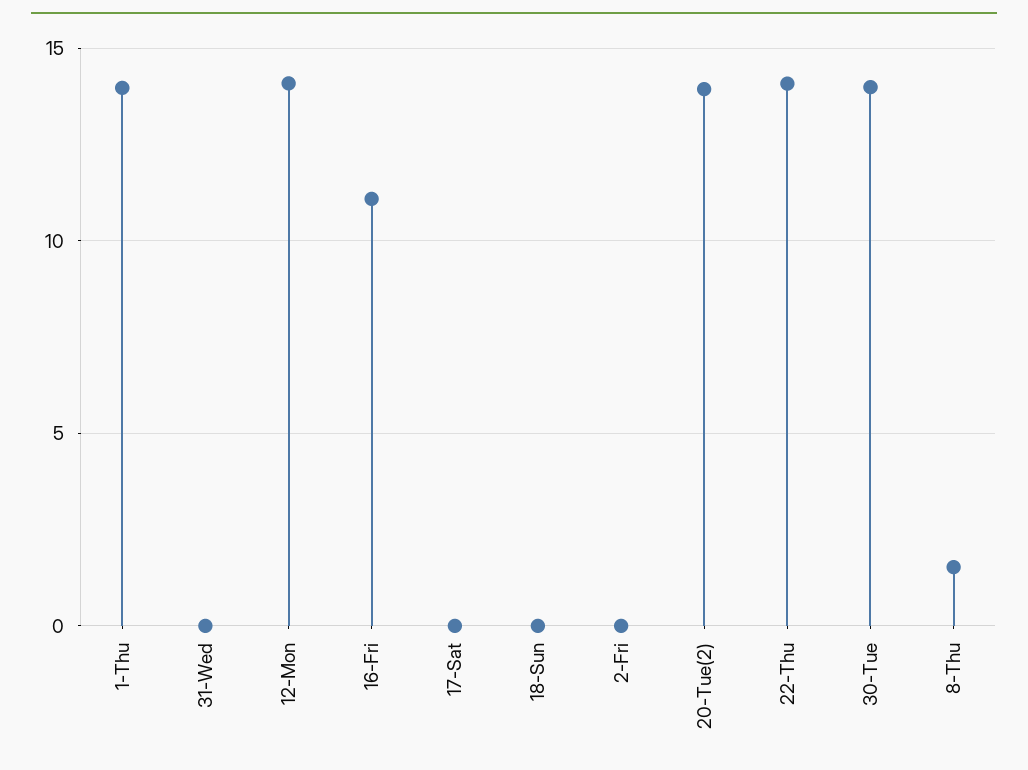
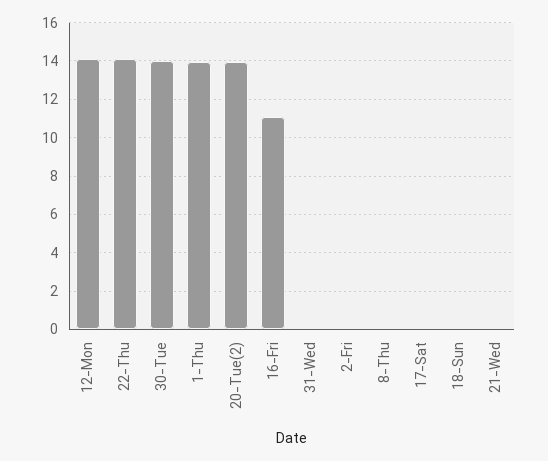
  {
    "1-Thu": 14,
    "31-Wed": 0,
    "12-Mon": 14,
    "16-Fri": 11,
    "17-Sat": 0,
    "18-Sun": 0,
    "2-Fri": 0,
    "20-Tue(2)": 14,
    "22-Thu": 14,
    "30-Tue": 14,
-   "8-Thu": 1.5
+   "8-Thu": 0,
+   "21-Wed": 0
  }

